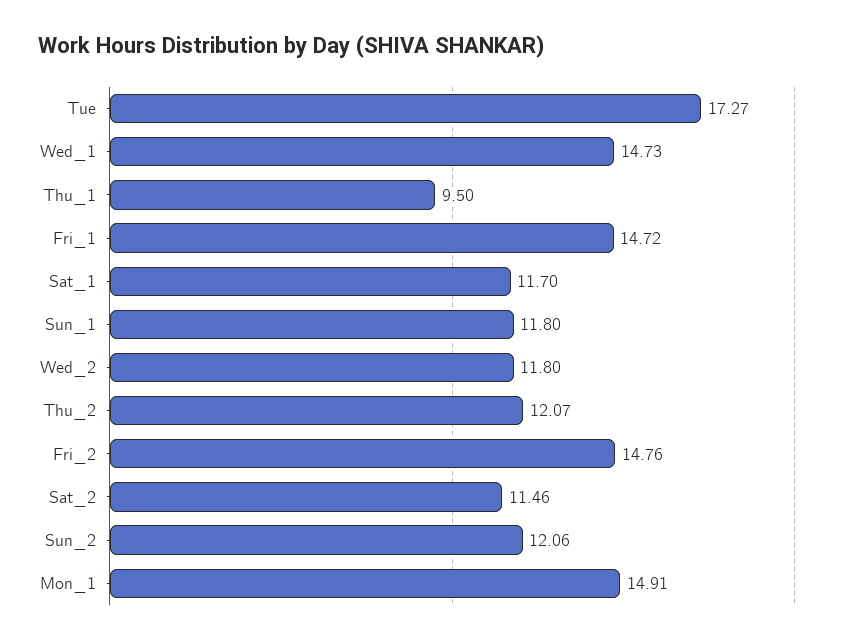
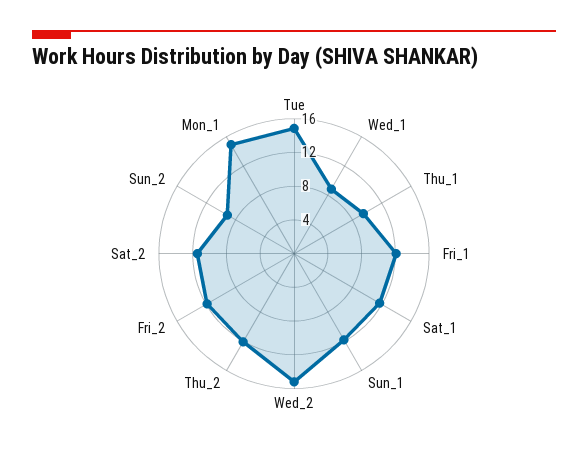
  {
-   "Tue": 17.27,
+   "Tue": 15,
-   "Wed_1": 14.73,
+   "Wed_1": 9,
    "Thu_1": 9.5,
-   "Fri_1": 14.72,
+   "Fri_1": 12,
    "Sat_1": 11.7,
    "Sun_1": 11.8,
-   "Wed_2": 11.8,
+   "Wed_2": 15,
    "Thu_2": 12.07,
-   "Fri_2": 14.76,
+   "Fri_2": 12,
    "Sat_2": 11.46,
-   "Sun_2": 12.06,
+   "Sun_2": 9,
    "Mon_1": 14.91
  }

